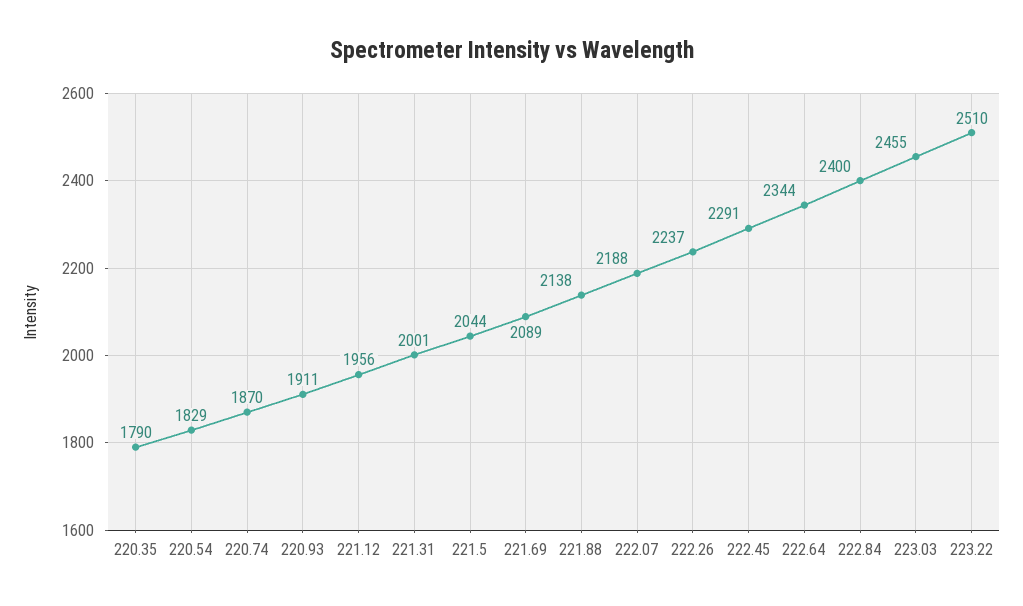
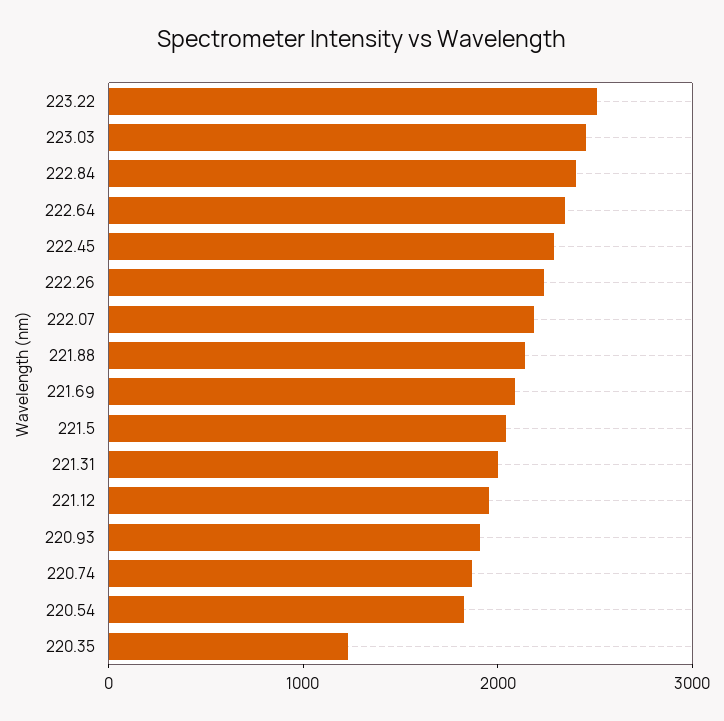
  {
-   "220.35": 1790,
+   "220.35": 1200,
    "220.54": 1829,
    "220.74": 1870,
    "220.93": 1911,
    "221.12": 1956,
    "221.31": 2001,
    "221.5": 2044,
    "221.69": 2089,
    "221.88": 2138,
    "222.07": 2188,
    "222.26": 2237,
    "222.45": 2291,
    "222.64": 2344,
    "222.84": 2400,
    "223.03": 2455,
    "223.22": 2510
  }

